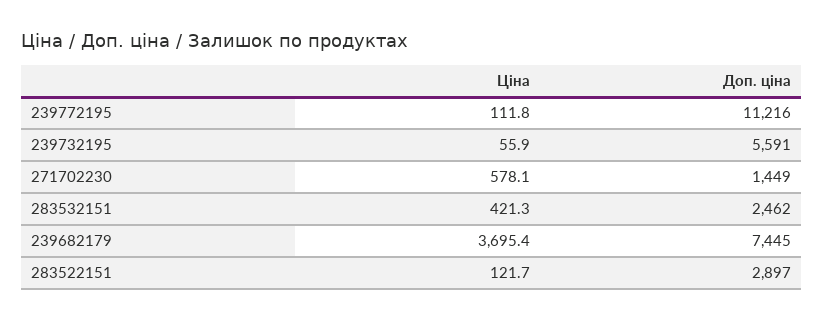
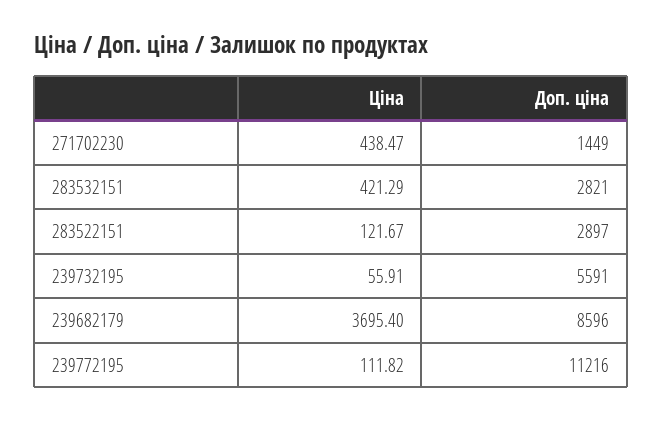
  {
    "Ціна": {
      "239772195": 111.82,
      "239732195": 55.91,
-     "271702230": 578.1,
+     "271702230": 438.47,
      "283532151": 421.29,
      "239682179": 3695.4,
      "283522151": 121.67
    },
    "Доп. ціна": {
      "239772195": 11216,
      "239732195": 5591,
      "271702230": 1449,
-     "283532151": 2462,
+     "283532151": 2821,
-     "239682179": 7445,
+     "239682179": 8596,
      "283522151": 2897
    }
  }

